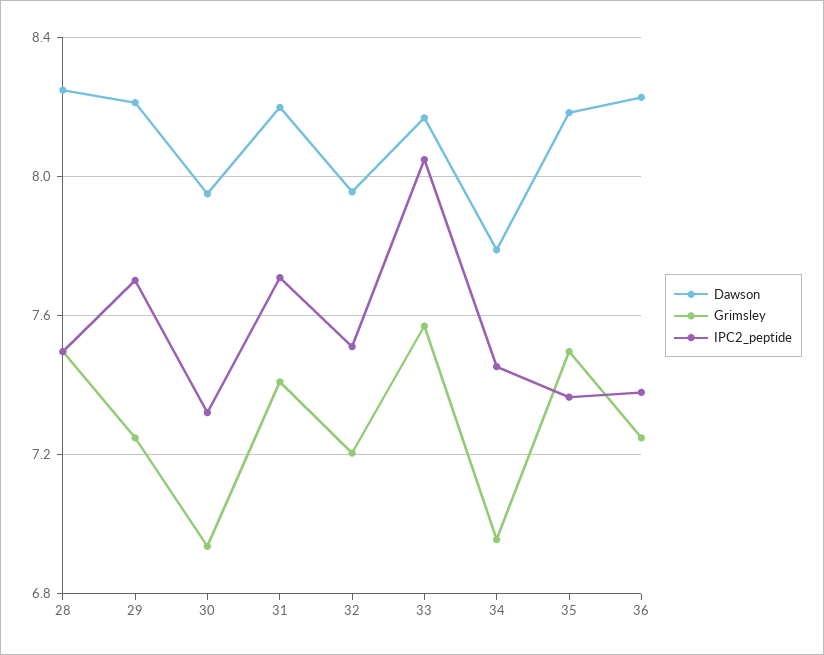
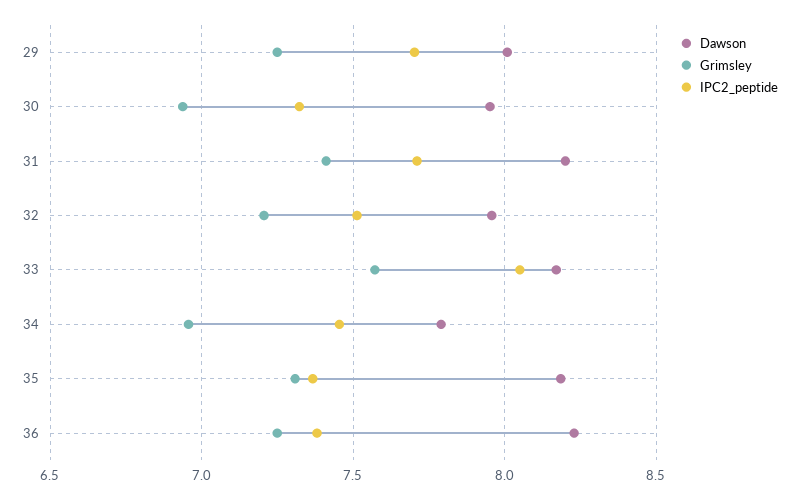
  {
    "Dawson": {
-     "28": 8.25,
-     "29": 8.2,
+     "29": 8,
      "30": 7.95,
      "31": 8.2,
      "32": 7.95,
      "33": 8.15,
      "34": 7.8,
      "35": 8.2,
      "36": 8.25
    },
    "Grimsley": {
-     "28": 7.5,
      "29": 7.25,
      "30": 6.95,
      "31": 7.4,
      "32": 7.2,
      "33": 7.55,
      "34": 6.95,
-     "35": 7.5,
+     "35": 7.3,
      "36": 7.25
    },
    "IPC2_peptide": {
-     "28": 7.5,
      "29": 7.7,
      "30": 7.3,
      "31": 7.7,
      "32": 7.5,
      "33": 8.05,
      "34": 7.45,
      "35": 7.35,
      "36": 7.4
    }
  }

